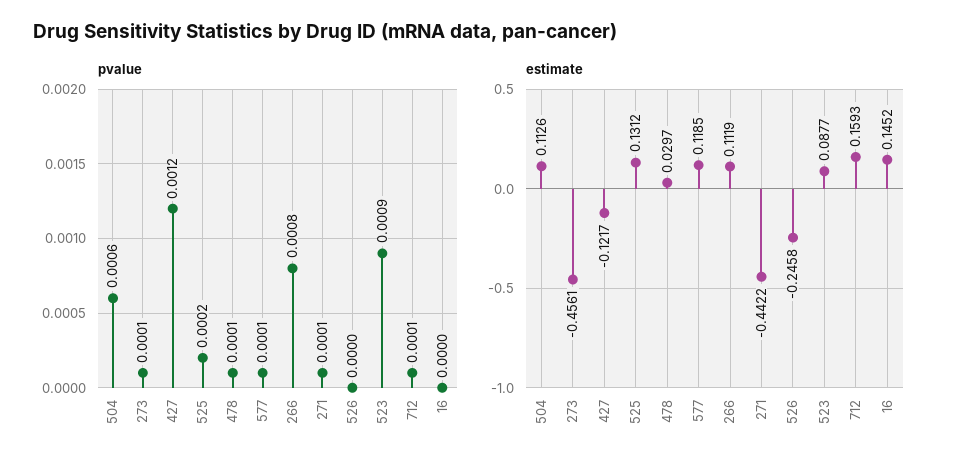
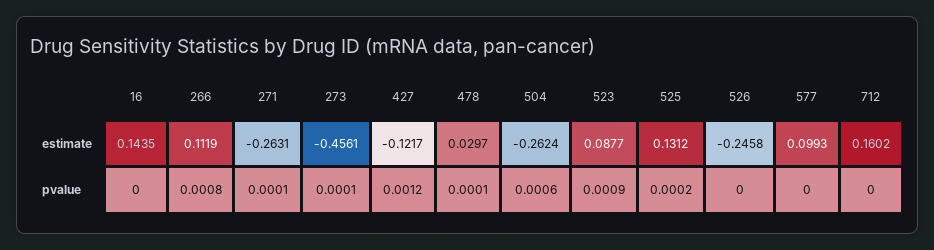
  {
    "pvalue": {
      "504": 0.0006,
      "273": 0.0001,
      "427": 0.0012,
      "525": 0.0002,
      "478": 0.0001,
-     "577": 0.0001,
+     "577": 0,
      "266": 0.0008,
      "271": 0.0001,
      "526": 0,
      "523": 0.0009,
-     "712": 0.0001,
+     "712": 0,
      "16": 0
    },
    "estimate": {
-     "504": 0.1126,
+     "504": -0.2624,
      "273": -0.4561,
      "427": -0.1217,
      "525": 0.1312,
      "478": 0.0297,
-     "577": 0.1185,
+     "577": 0.0993,
      "266": 0.1119,
-     "271": -0.4422,
+     "271": -0.2631,
      "526": -0.2458,
      "523": 0.0877,
-     "712": 0.1593,
+     "712": 0.1602,
-     "16": 0.1452
+     "16": 0.1435
    }
  }

